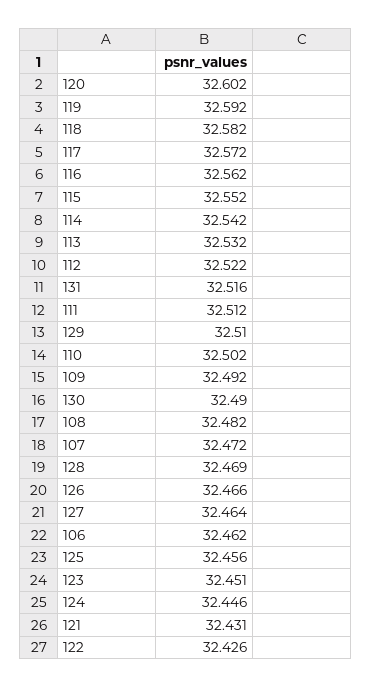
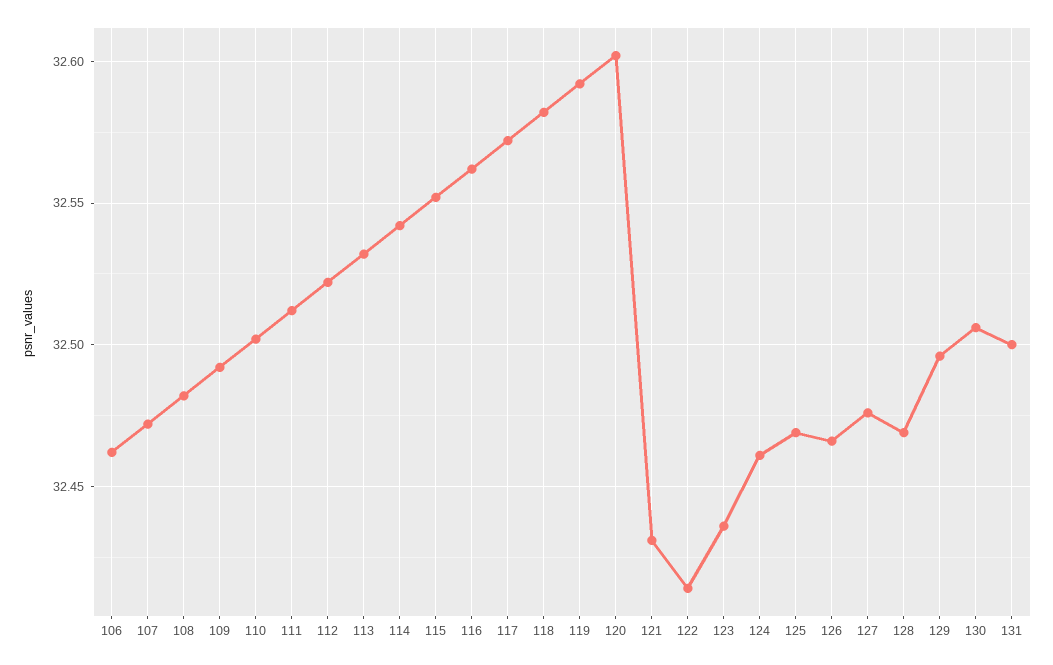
  {
    "120": 32.602,
    "119": 32.592,
    "118": 32.582,
    "117": 32.572,
    "116": 32.562,
    "115": 32.552,
    "114": 32.542,
    "113": 32.532,
    "112": 32.522,
-   "131": 32.516,
+   "131": 32.5,
    "111": 32.512,
-   "129": 32.51,
+   "129": 32.495,
    "110": 32.502,
    "109": 32.492,
-   "130": 32.49,
+   "130": 32.505,
    "108": 32.482,
    "107": 32.472,
    "128": 32.469,
    "126": 32.466,
-   "127": 32.464,
+   "127": 32.475,
    "106": 32.462,
-   "125": 32.456,
+   "125": 32.47,
-   "123": 32.451,
+   "123": 32.435,
-   "124": 32.446,
+   "124": 32.46,
    "121": 32.431,
-   "122": 32.426
+   "122": 32.415
  }

